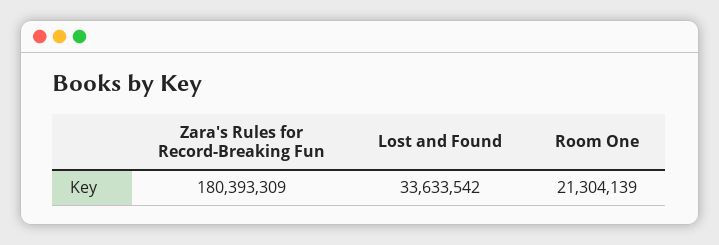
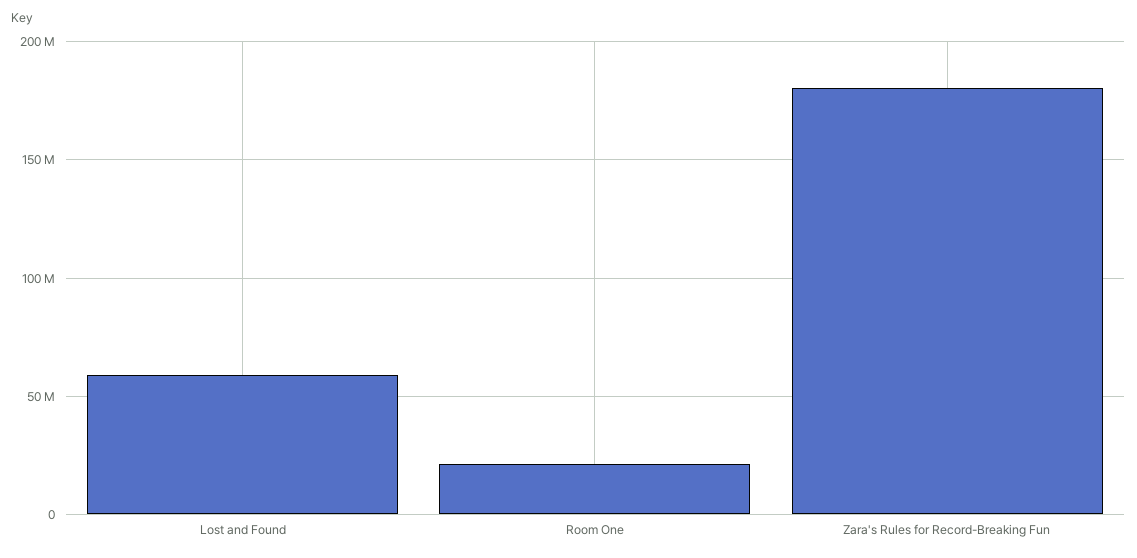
  {
    "Zara's Rules for Record-Breaking Fun": 180393309,
-   "Lost and Found": 33633542,
+   "Lost and Found": 60000000,
    "Room One": 21304139
  }

